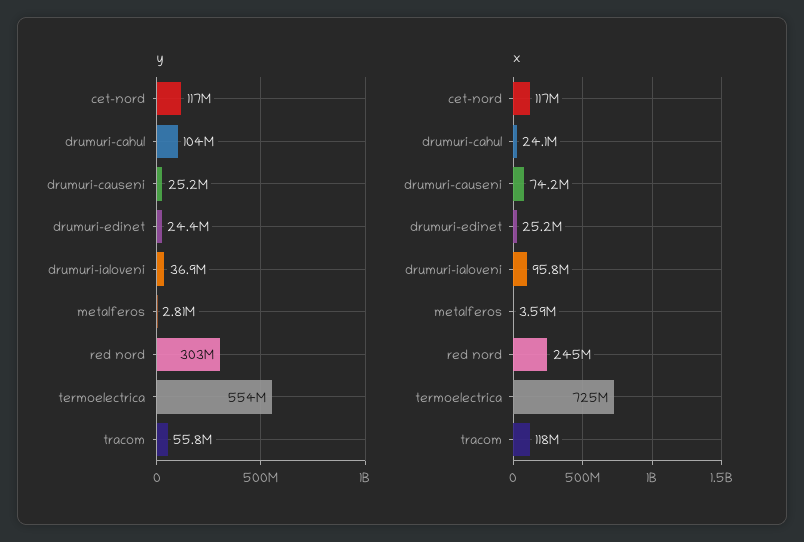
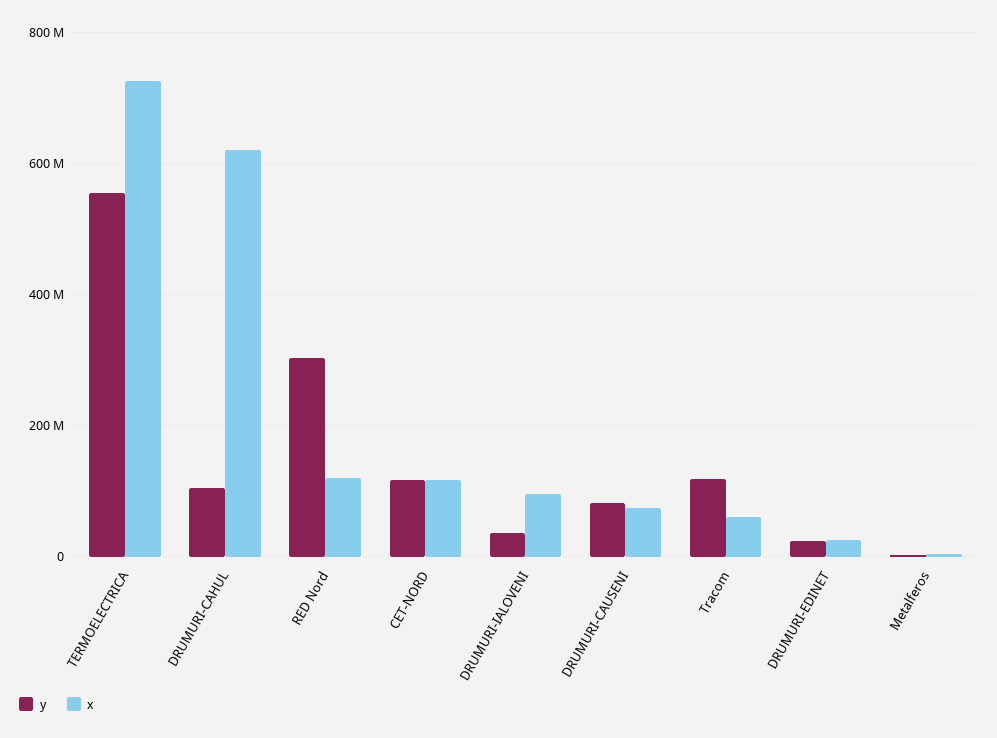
  {
    "y": {
      "cet-nord": 117000000,
      "drumuri-cahul": 104000000,
-     "drumuri-causeni": 25200000,
+     "drumuri-causeni": 80000000,
      "drumuri-edinet": 24400000,
      "drumuri-ialoveni": 36900000,
      "metalferos": 2810000,
      "red nord": 303000000,
      "termoelectrica": 554000000,
-     "tracom": 55800000
+     "tracom": 120000000
    },
    "x": {
      "cet-nord": 117000000,
-     "drumuri-cahul": 24100000,
+     "drumuri-cahul": 620000000,
      "drumuri-causeni": 74200000,
      "drumuri-edinet": 25200000,
      "drumuri-ialoveni": 95800000,
      "metalferos": 3590000,
-     "red nord": 245000000,
+     "red nord": 120000000,
      "termoelectrica": 725000000,
-     "tracom": 118000000
+     "tracom": 60000000
    }
  }

